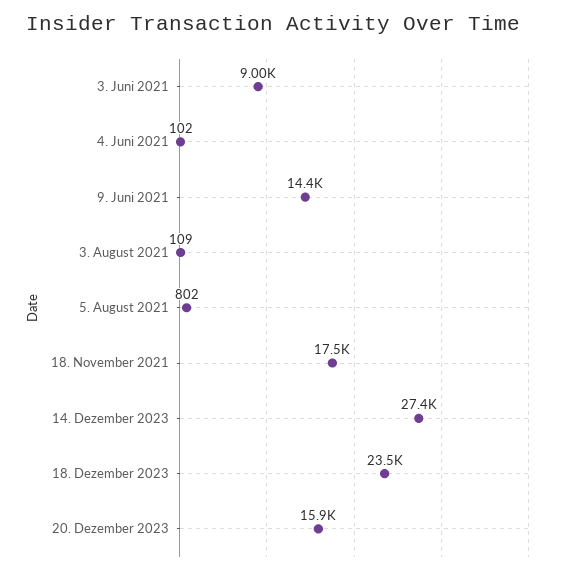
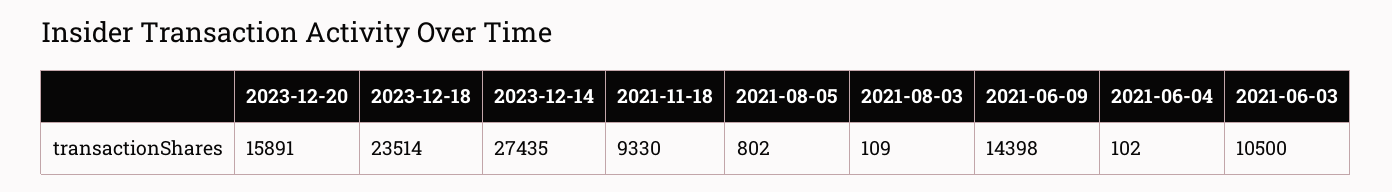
  {
-   "3. Juni 2021": 9000,
+   "3. Juni 2021": 10500,
    "4. Juni 2021": 102,
    "9. Juni 2021": 14398,
    "3. August 2021": 109,
    "5. August 2021": 802,
-   "18. November 2021": 17500,
+   "18. November 2021": 9330,
    "14. Dezember 2023": 27435,
    "18. Dezember 2023": 23514,
    "20. Dezember 2023": 15891
  }

